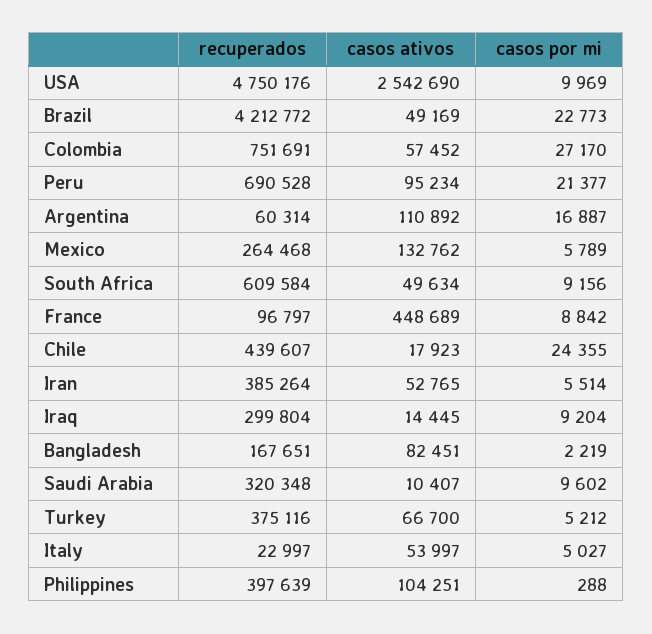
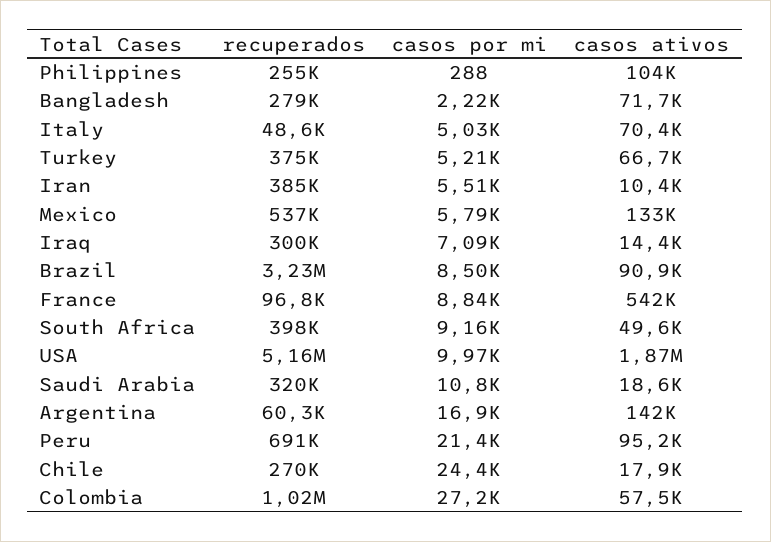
  {
    "recuperados": {
-     "USA": 4750176,
+     "USA": 5160000,
-     "Brazil": 4212772,
+     "Brazil": 3230000,
-     "Colombia": 751691,
+     "Colombia": 1020000,
      "Peru": 690528,
      "Argentina": 60314,
-     "Mexico": 264468,
+     "Mexico": 537000,
-     "South Africa": 609584,
+     "South Africa": 398000,
      "France": 96797,
-     "Chile": 439607,
+     "Chile": 270000,
      "Iran": 385264,
      "Iraq": 299804,
-     "Bangladesh": 167651,
+     "Bangladesh": 279000,
      "Saudi Arabia": 320348,
      "Turkey": 375116,
-     "Italy": 22997,
+     "Italy": 48600,
-     "Philippines": 397639
+     "Philippines": 255000
    },
    "casos ativos": {
-     "USA": 2542690,
+     "USA": 1870000,
-     "Brazil": 49169,
+     "Brazil": 90900,
      "Colombia": 57452,
      "Peru": 95234,
-     "Argentina": 110892,
+     "Argentina": 142000,
      "Mexico": 132762,
      "South Africa": 49634,
-     "France": 448689,
+     "France": 542000,
      "Chile": 17923,
-     "Iran": 52765,
+     "Iran": 10400,
      "Iraq": 14445,
-     "Bangladesh": 82451,
+     "Bangladesh": 71700,
-     "Saudi Arabia": 10407,
+     "Saudi Arabia": 18600,
      "Turkey": 66700,
-     "Italy": 53997,
+     "Italy": 70400,
      "Philippines": 104251
    },
    "casos por mi": {
      "USA": 9969,
-     "Brazil": 22773,
+     "Brazil": 8500,
      "Colombia": 27170,
      "Peru": 21377,
      "Argentina": 16887,
      "Mexico": 5789,
      "South Africa": 9156,
      "France": 8842,
      "Chile": 24355,
      "Iran": 5514,
-     "Iraq": 9204,
+     "Iraq": 7090,
      "Bangladesh": 2219,
-     "Saudi Arabia": 9602,
+     "Saudi Arabia": 10800,
      "Turkey": 5212,
      "Italy": 5027,
      "Philippines": 288
    }
  }

